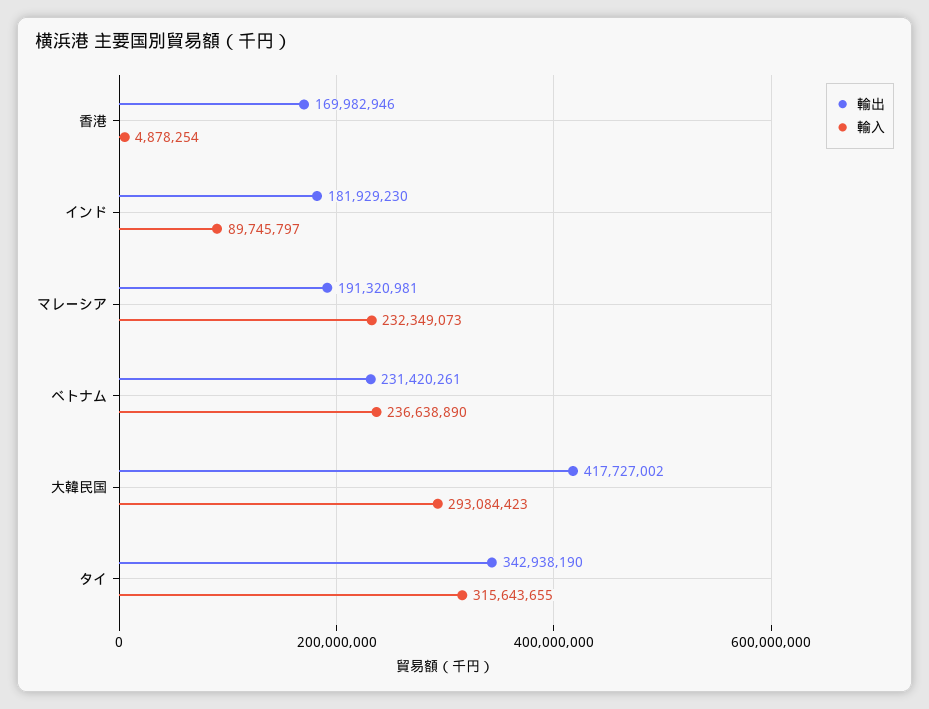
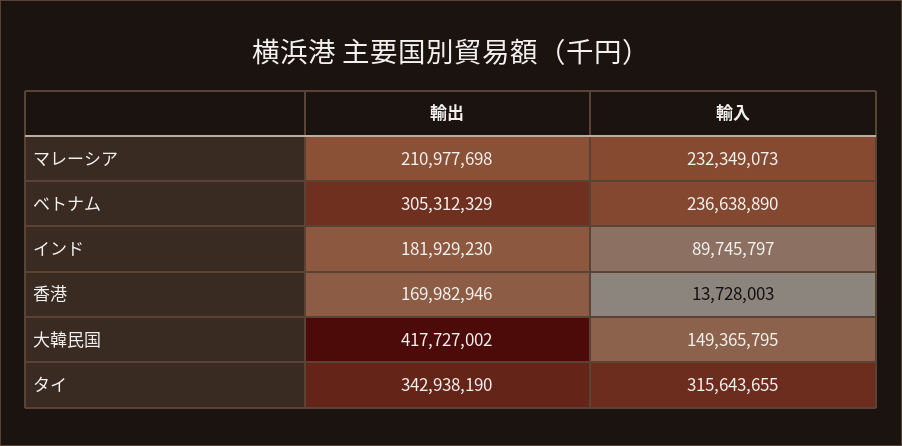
  {
    "輸出": {
      "香港": 169982946,
      "インド": 181929230,
-     "マレーシア": 191320981,
+     "マレーシア": 210977698,
-     "ベトナム": 231420261,
+     "ベトナム": 305312329,
      "大韓民国": 417727002,
      "タイ": 342938190
    },
    "輸入": {
-     "香港": 4878254,
+     "香港": 13728003,
      "インド": 89745797,
      "マレーシア": 232349073,
      "ベトナム": 236638890,
-     "大韓民国": 293084423,
+     "大韓民国": 149365795,
      "タイ": 315643655
    }
  }

